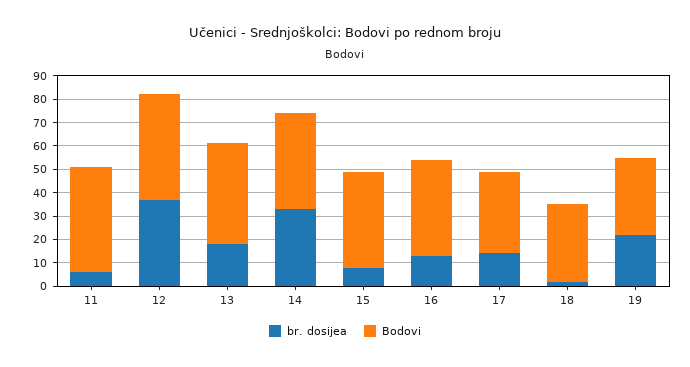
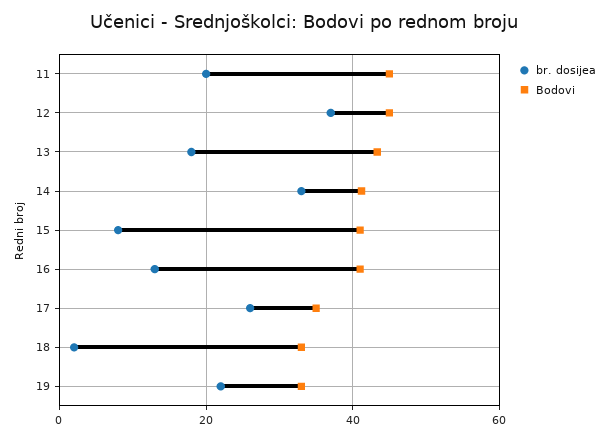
  {
    "br. dosijea": {
-     "11": 5,
+     "11": 20,
      "12": 38,
      "13": 18,
      "14": 34,
      "15": 8,
      "16": 14,
-     "17": 15,
+     "17": 26,
      "18": 2,
      "19": 22
    },
    "Bodovi": {
      "11": 46,
      "12": 46,
      "13": 44,
      "14": 42,
      "15": 42,
      "16": 42,
      "17": 36,
      "18": 34,
      "19": 34
    }
  }

